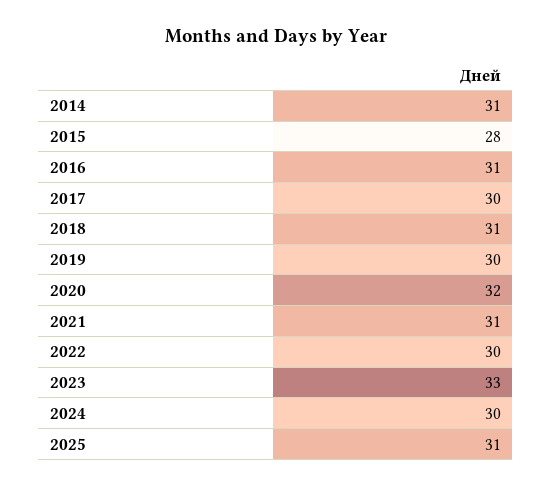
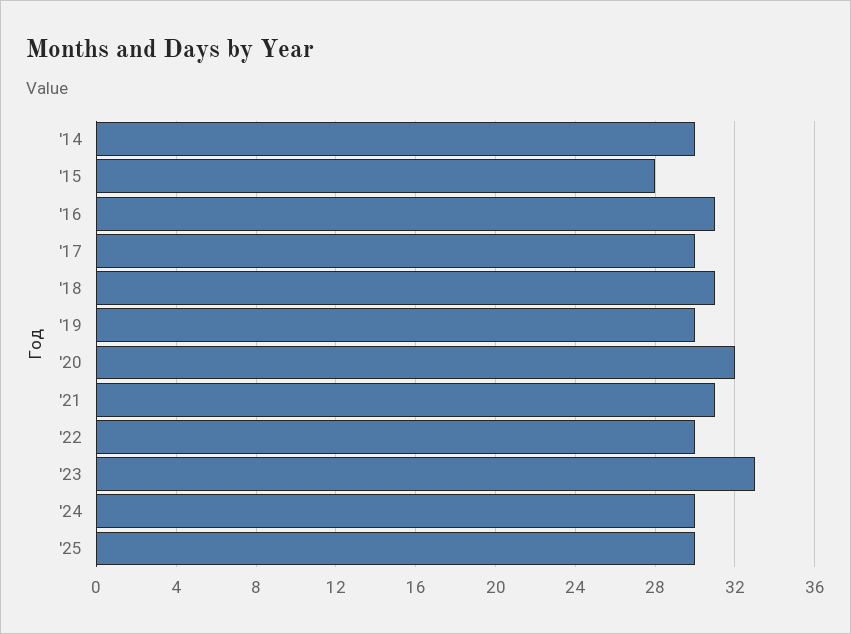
  {
-   "2014": 31,
+   "2014": 30,
    "2015": 28,
    "2016": 31,
    "2017": 30,
    "2018": 31,
    "2019": 30,
    "2020": 32,
    "2021": 31,
    "2022": 30,
    "2023": 33,
    "2024": 30,
-   "2025": 31
+   "2025": 30
  }

